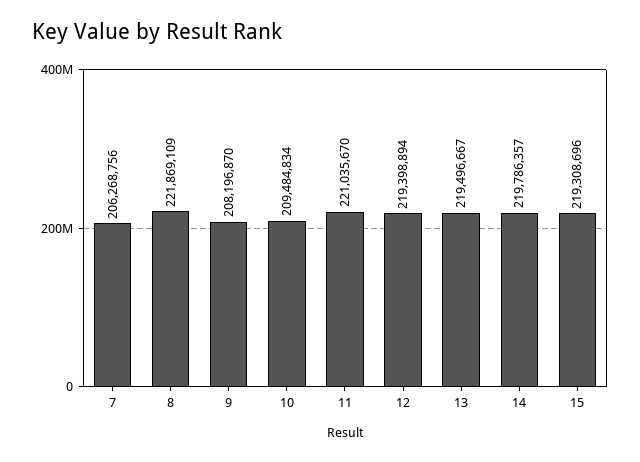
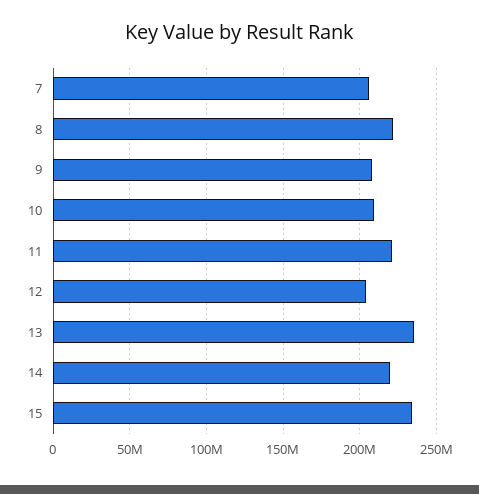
  {
    "7": 206268756,
    "8": 221869109,
    "9": 208196870,
    "10": 209484834,
    "11": 221035670,
-   "12": 219398894,
+   "12": 205000000,
-   "13": 219496667,
+   "13": 235000000,
    "14": 219786357,
-   "15": 219308696
+   "15": 235000000
  }

